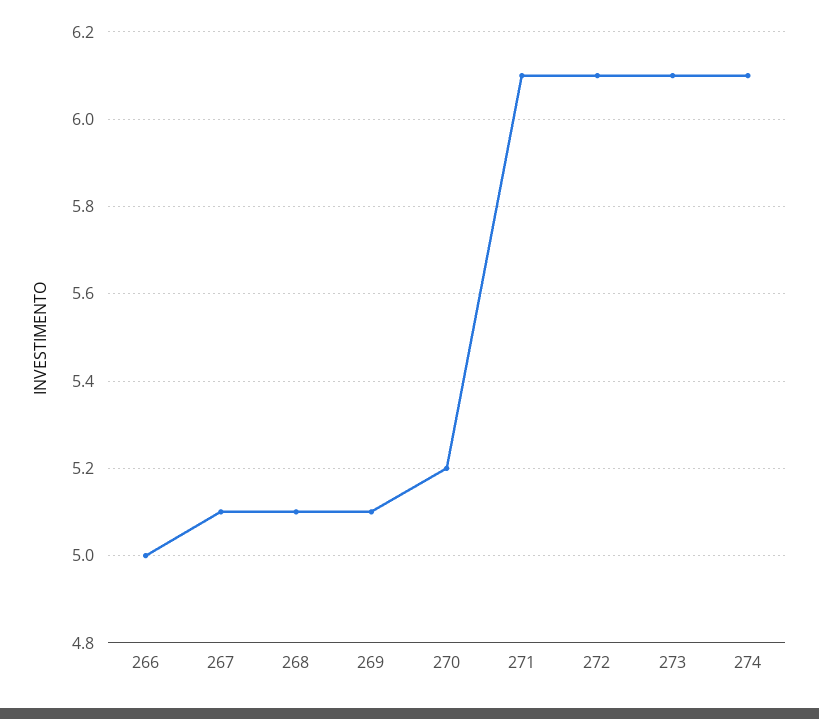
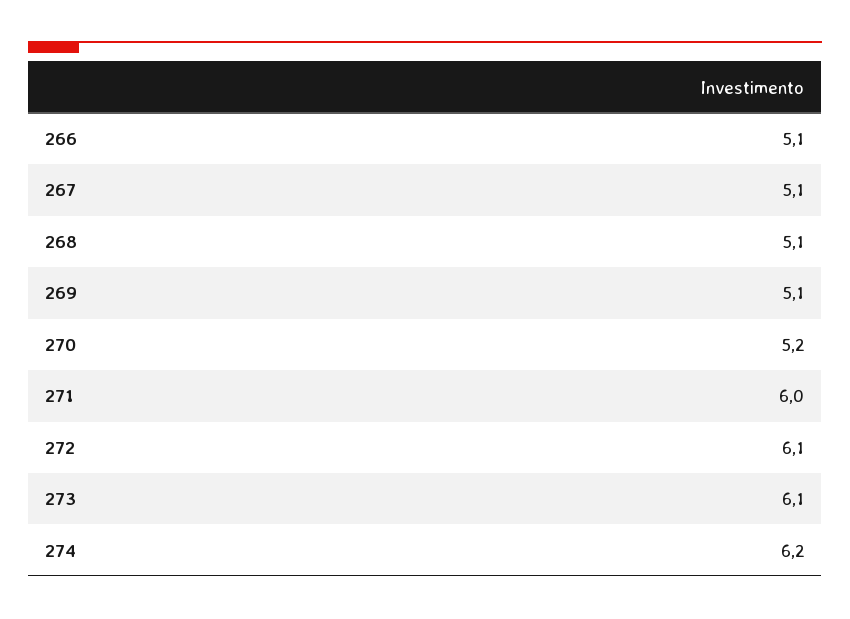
  {
-   "266": 5,
+   "266": 5.1,
    "267": 5.1,
    "268": 5.1,
    "269": 5.1,
    "270": 5.2,
-   "271": 6.1,
+   "271": 6,
    "272": 6.1,
    "273": 6.1,
-   "274": 6.1
+   "274": 6.2
  }

